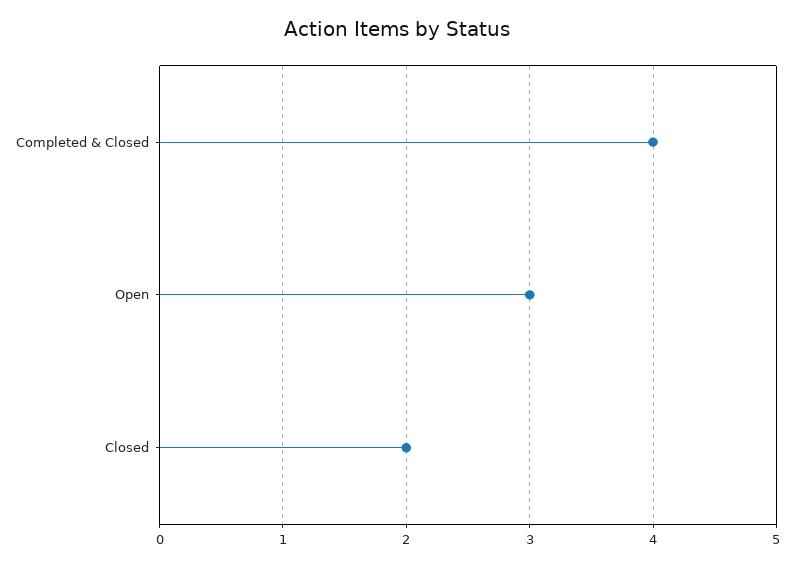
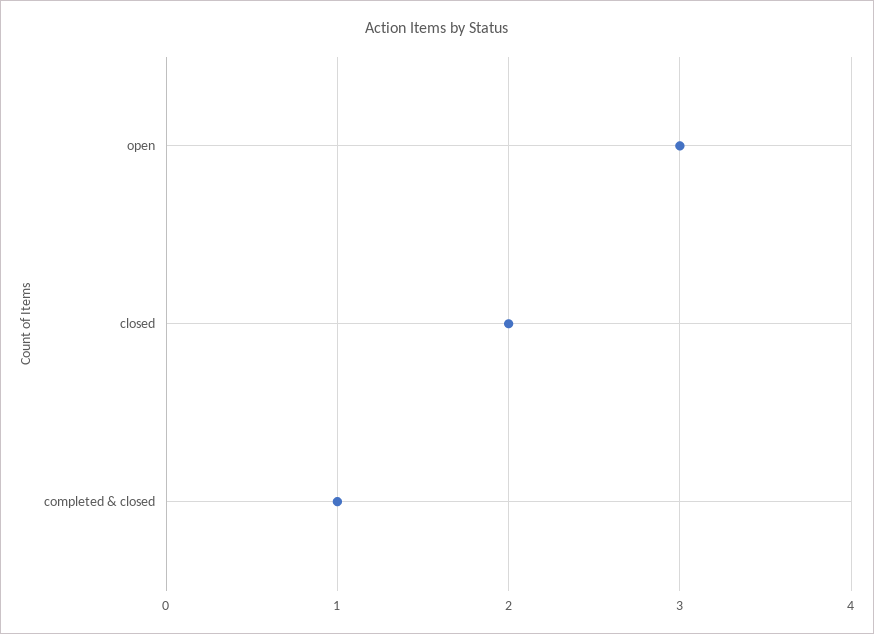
  {
-   "Completed & Closed": 4,
+   "Completed & Closed": 1,
    "Open": 3,
    "Closed": 2
  }

